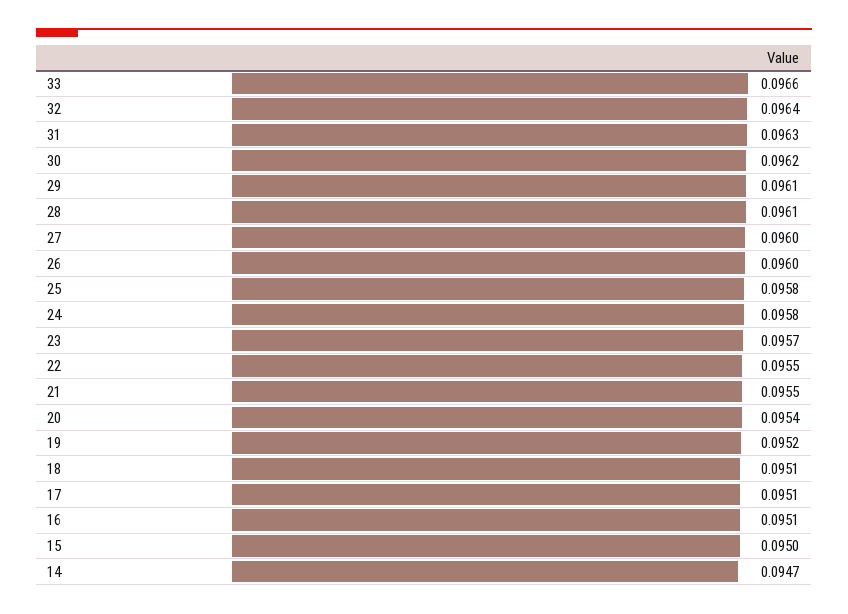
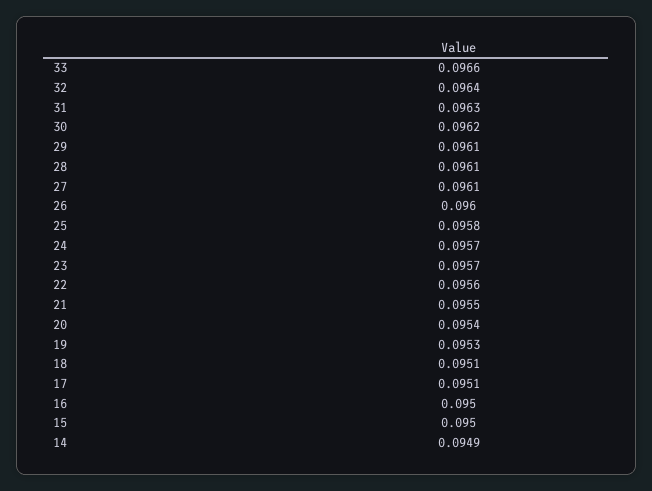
  {
    "33": 0.0966,
    "32": 0.0964,
    "31": 0.0963,
    "30": 0.0962,
    "29": 0.0961,
    "28": 0.0961,
-   "27": 0.096,
+   "27": 0.0961,
    "26": 0.096,
    "25": 0.0958,
-   "24": 0.0958,
+   "24": 0.0957,
    "23": 0.0957,
-   "22": 0.0955,
+   "22": 0.0956,
    "21": 0.0955,
    "20": 0.0954,
-   "19": 0.0952,
+   "19": 0.0953,
    "18": 0.0951,
    "17": 0.0951,
-   "16": 0.0951,
+   "16": 0.095,
    "15": 0.095,
-   "14": 0.0947
+   "14": 0.0949
  }

